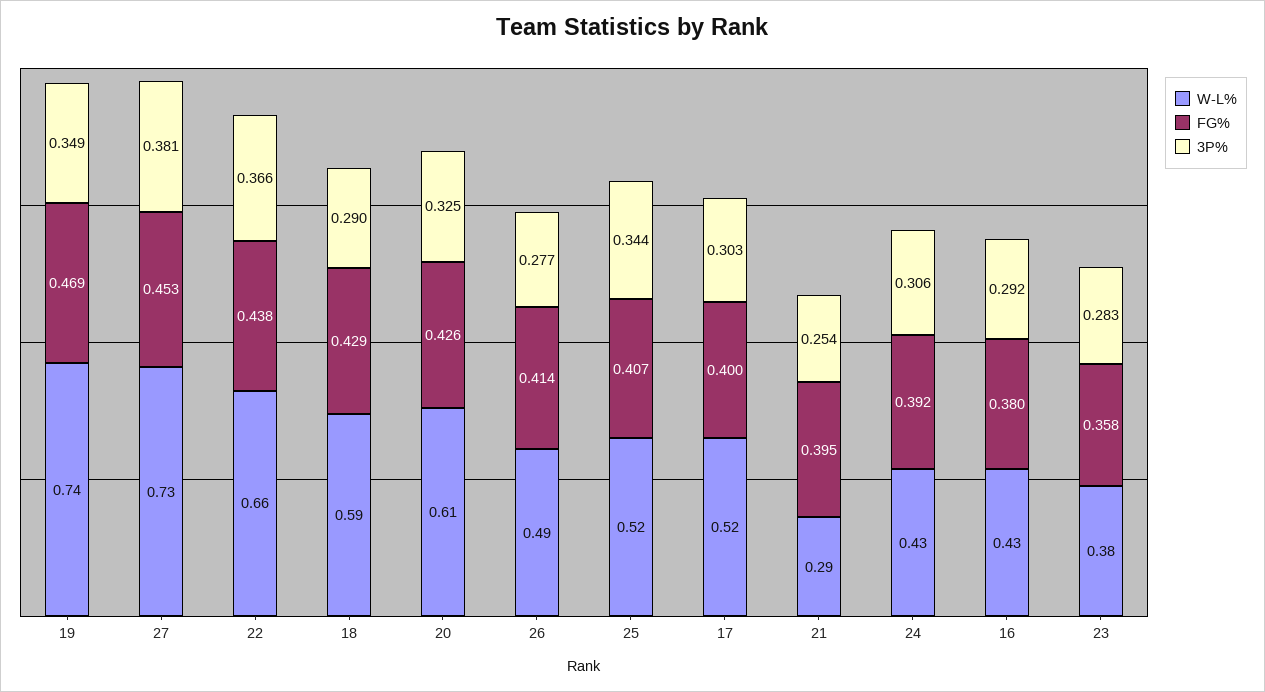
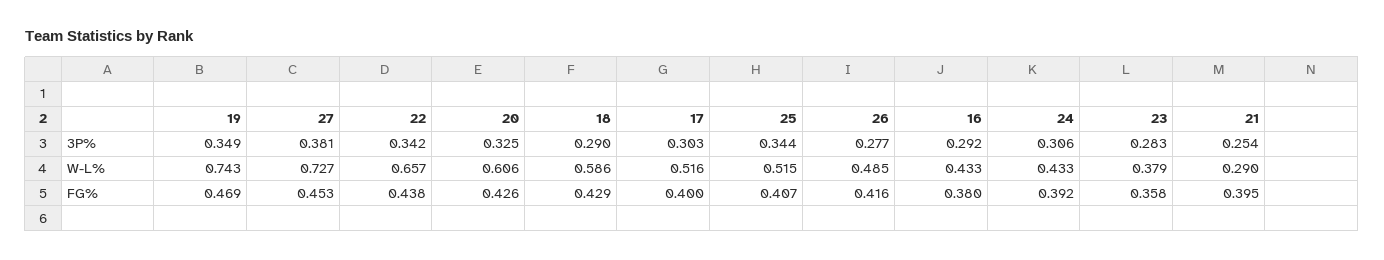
  {
    "W-L%": {
      "19": 0.743,
      "27": 0.727,
      "22": 0.657,
      "18": 0.586,
      "20": 0.606,
      "26": 0.485,
      "25": 0.515,
      "17": 0.516,
      "21": 0.29,
      "24": 0.433,
      "16": 0.433,
      "23": 0.379
    },
    "FG%": {
      "19": 0.469,
      "27": 0.453,
      "22": 0.438,
      "18": 0.429,
      "20": 0.426,
-     "26": 0.414,
+     "26": 0.416,
      "25": 0.407,
      "17": 0.4,
      "21": 0.395,
      "24": 0.392,
      "16": 0.38,
      "23": 0.358
    },
    "3P%": {
      "19": 0.349,
      "27": 0.381,
-     "22": 0.366,
+     "22": 0.342,
      "18": 0.29,
      "20": 0.325,
      "26": 0.277,
      "25": 0.344,
      "17": 0.303,
      "21": 0.254,
      "24": 0.306,
      "16": 0.292,
      "23": 0.283
    }
  }

